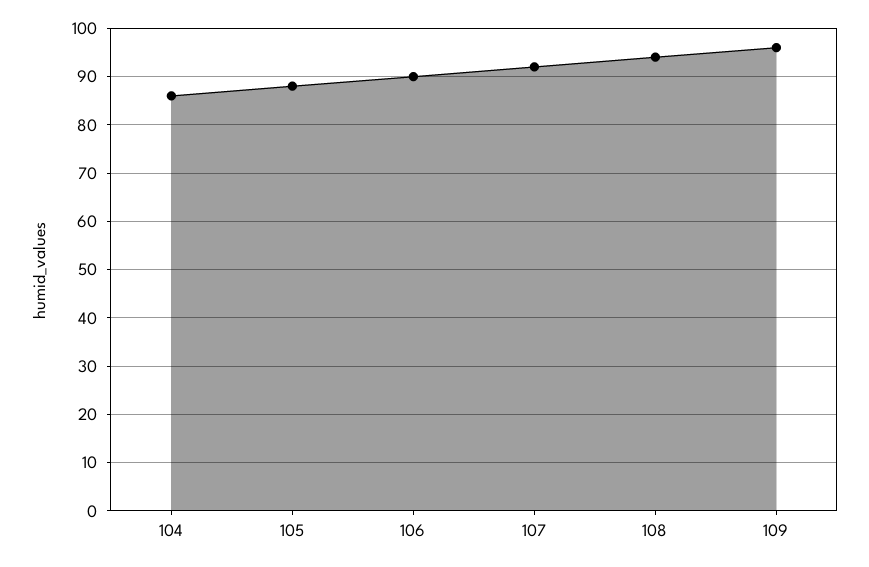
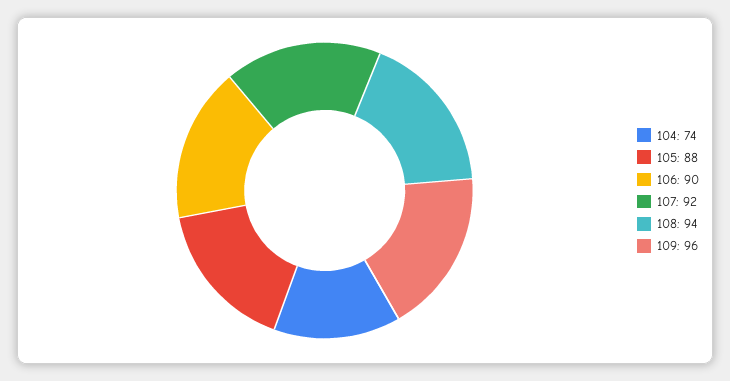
  {
-   "104": 85,
+   "104": 74,
    "105": 88,
    "106": 90,
    "107": 92,
    "108": 94,
    "109": 96
  }

